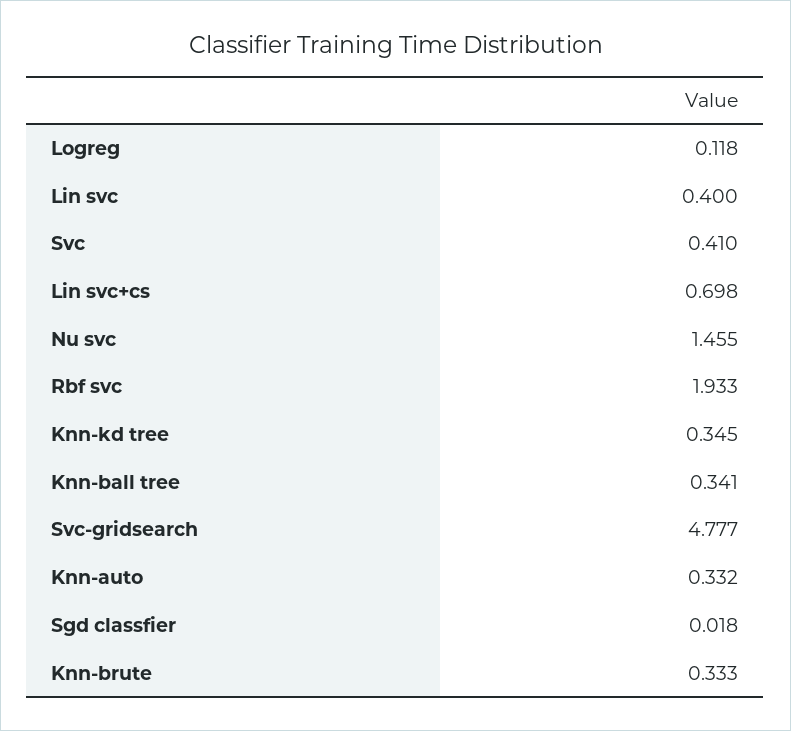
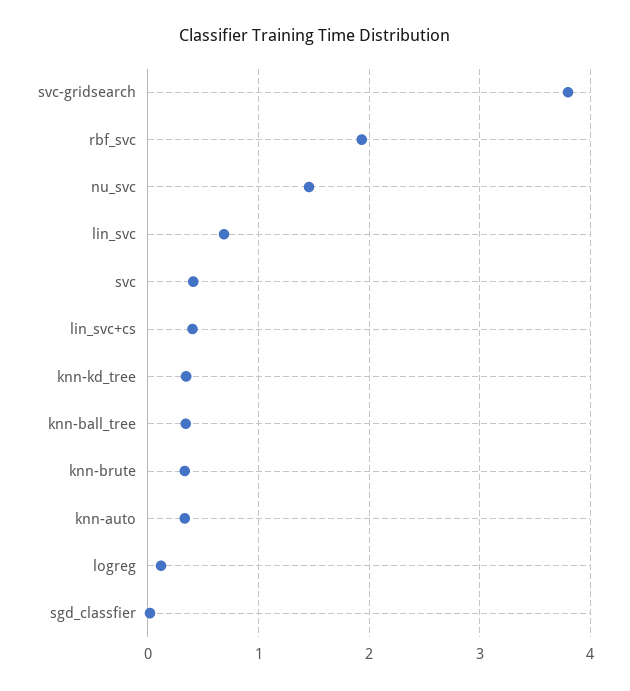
  {
    "Logreg": 0.118,
-   "Lin svc": 0.4,
+   "Lin svc": 0.7,
    "Svc": 0.41,
-   "Lin svc+cs": 0.698,
+   "Lin svc+cs": 0.4,
    "Nu svc": 1.455,
    "Rbf svc": 1.933,
    "Knn-kd tree": 0.345,
    "Knn-ball tree": 0.341,
-   "Svc-gridsearch": 4.777,
+   "Svc-gridsearch": 3.8,
    "Knn-auto": 0.332,
    "Sgd classfier": 0.018,
    "Knn-brute": 0.333
  }

